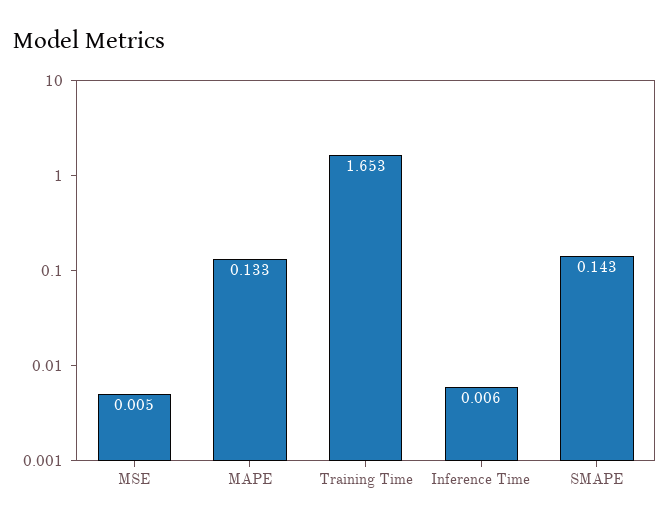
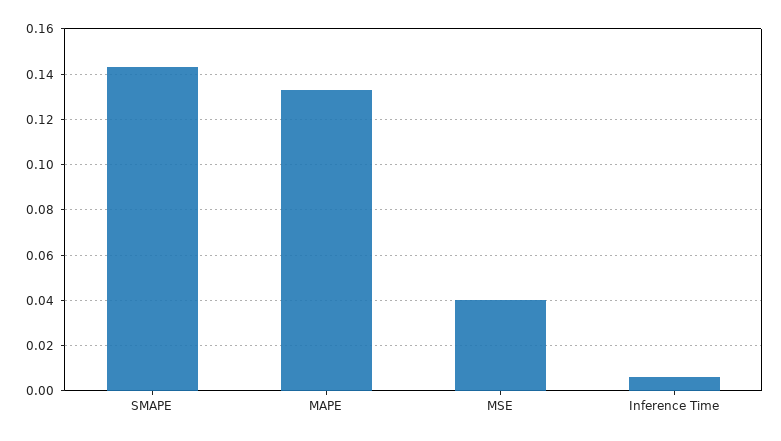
  {
-   "MSE": 0.005,
+   "MSE": 0.04,
    "MAPE": 0.133,
-   "Training Time": 1.653,
    "Inference Time": 0.006,
    "SMAPE": 0.143
  }

